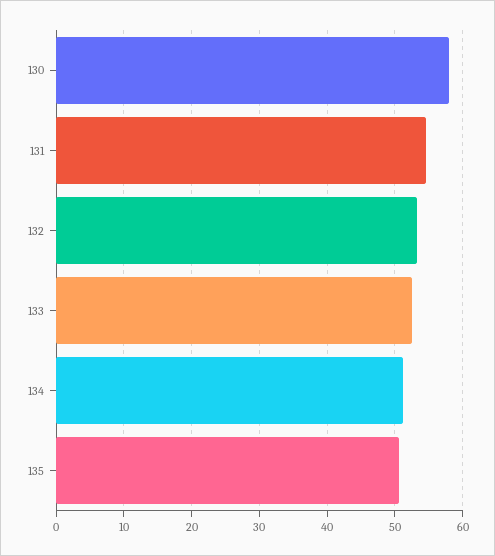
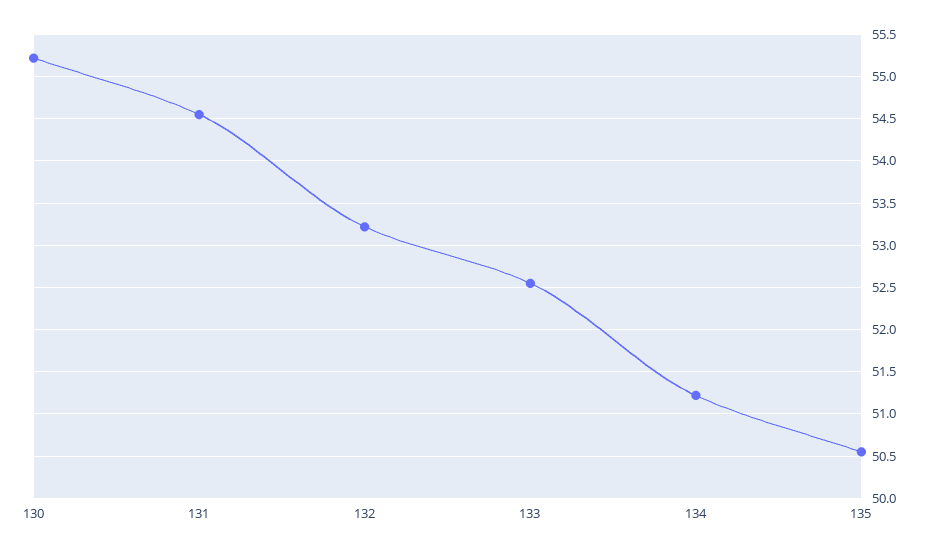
  {
-   "130": 58,
+   "130": 55.2,
    "131": 54.6,
    "132": 53.2,
    "133": 52.6,
    "134": 51.2,
    "135": 50.6
  }

